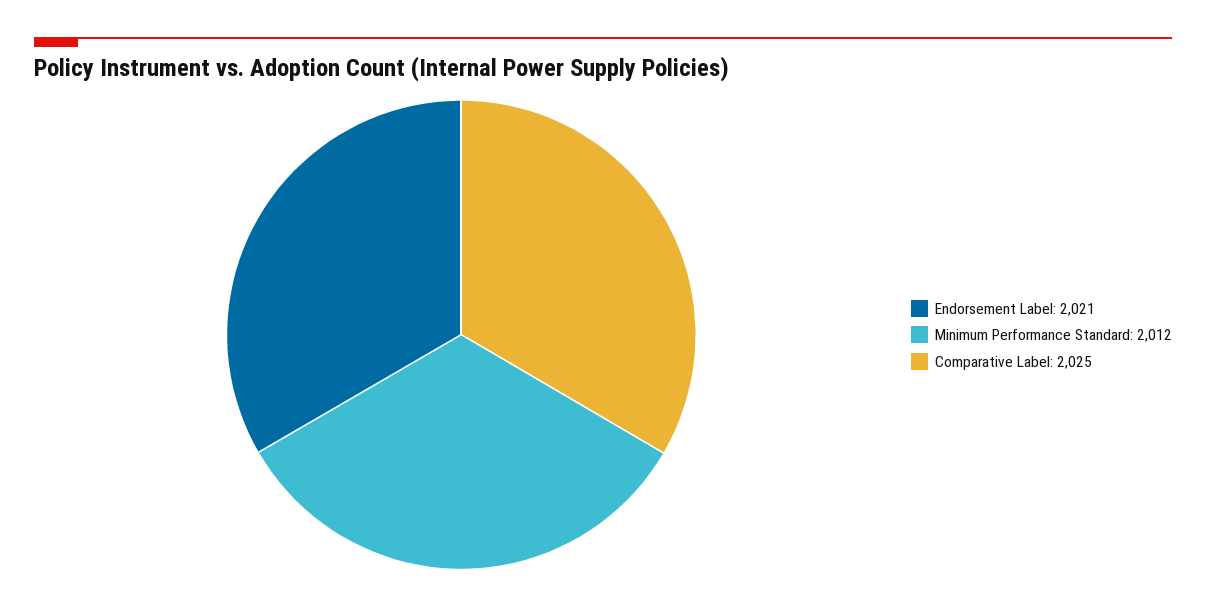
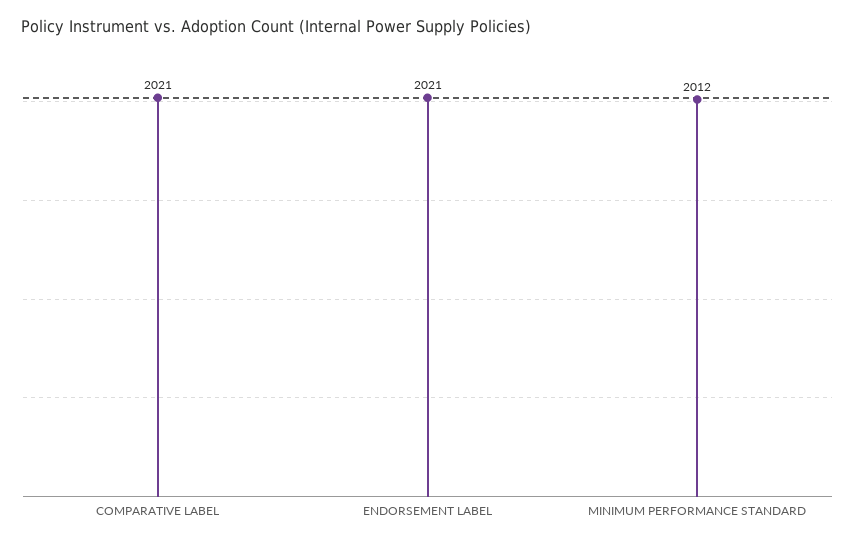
  {
    "Endorsement Label": 2021,
    "Minimum Performance Standard": 2012,
-   "Comparative Label": 2025
+   "Comparative Label": 2021
  }

